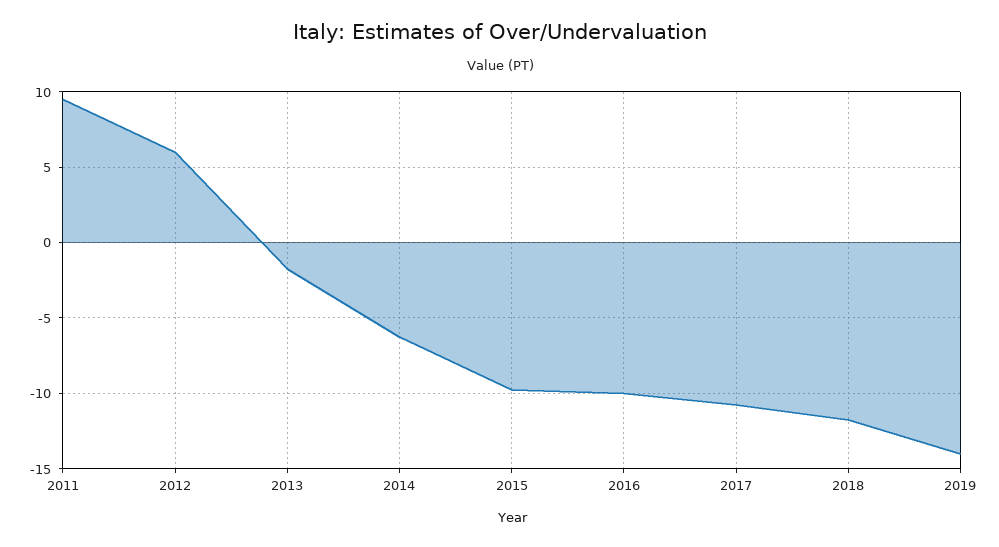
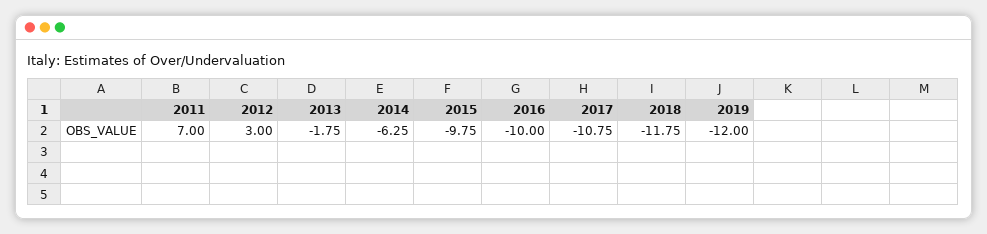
  {
-   "2011": 9.5,
+   "2011": 7,
-   "2012": 6,
+   "2012": 3,
    "2013": -1.75,
    "2014": -6.25,
    "2015": -9.75,
    "2016": -10,
    "2017": -10.75,
    "2018": -11.75,
-   "2019": -14
+   "2019": -12
  }

